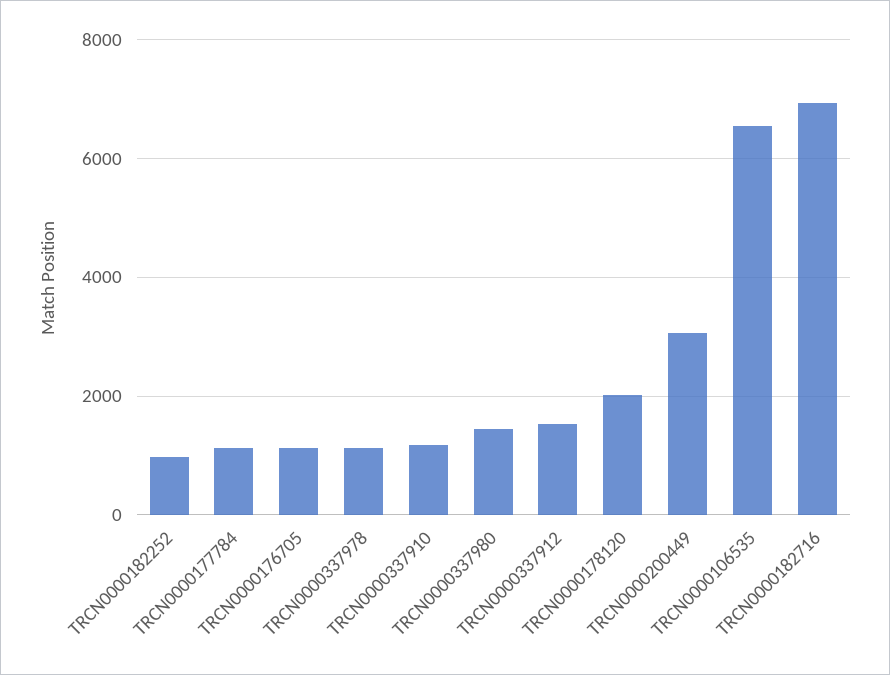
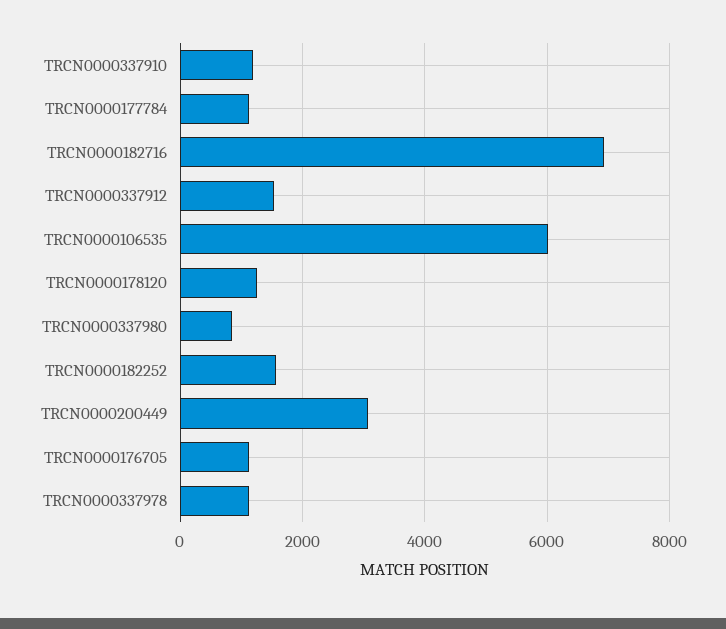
  {
-   "TRCN0000182252": 1000,
+   "TRCN0000182252": 1600,
    "TRCN0000177784": 1200,
    "TRCN0000176705": 1200,
    "TRCN0000337978": 1200,
    "TRCN0000337910": 1200,
-   "TRCN0000337980": 1400,
+   "TRCN0000337980": 800,
    "TRCN0000337912": 1600,
-   "TRCN0000178120": 2000,
+   "TRCN0000178120": 1200,
    "TRCN0000200449": 3000,
-   "TRCN0000106535": 6600,
+   "TRCN0000106535": 6000,
    "TRCN0000182716": 7000
  }

